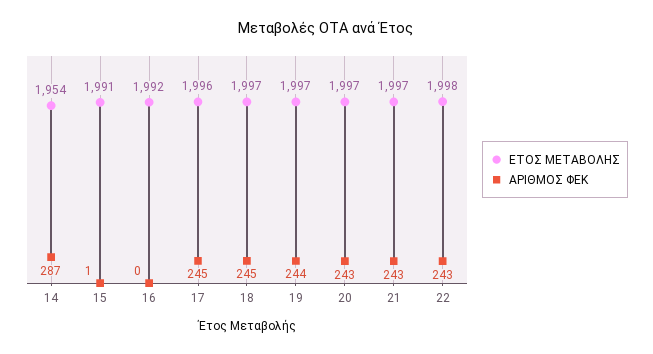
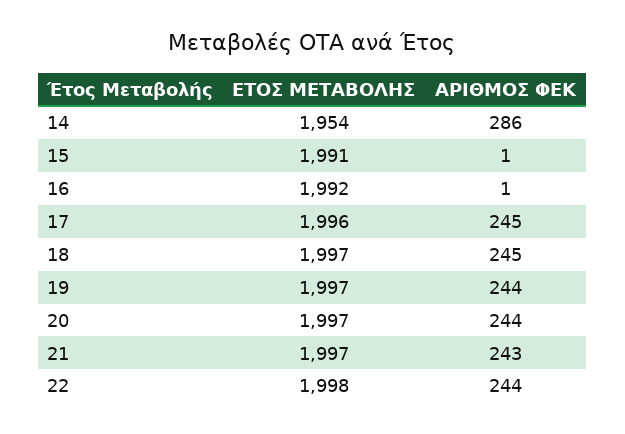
  {
    "ΕΤΟΣ ΜΕΤΑΒΟΛΗΣ": {
      "14": 1954,
      "15": 1991,
      "16": 1992,
      "17": 1996,
      "18": 1997,
      "19": 1997,
      "20": 1997,
      "21": 1997,
      "22": 1998
    },
    "ΑΡΙΘΜΟΣ ΦΕΚ": {
-     "14": 287,
+     "14": 286,
      "15": 1,
-     "16": 0,
+     "16": 1,
      "17": 245,
      "18": 245,
      "19": 244,
-     "20": 243,
+     "20": 244,
      "21": 243,
-     "22": 243
+     "22": 244
    }
  }

